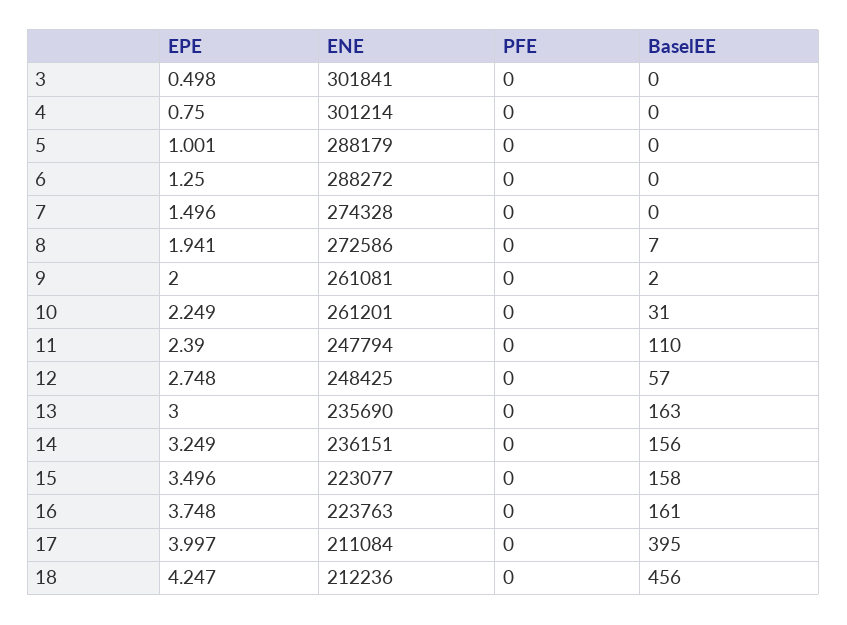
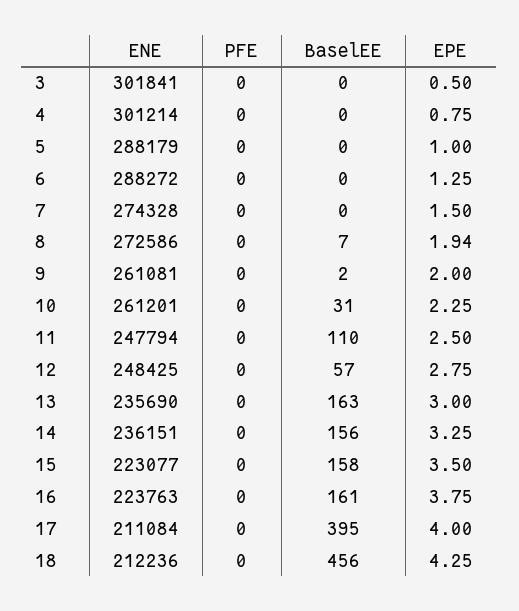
  {
    "EPE": {
      "3": 0.498,
      "4": 0.75,
      "5": 1.001,
      "6": 1.25,
      "7": 1.496,
      "8": 1.941,
      "9": 2,
      "10": 2.249,
-     "11": 2.39,
+     "11": 2.5,
      "12": 2.748,
      "13": 3,
      "14": 3.249,
      "15": 3.496,
      "16": 3.748,
      "17": 3.997,
      "18": 4.247
    },
    "ENE": {
      "3": 301841,
      "4": 301214,
      "5": 288179,
      "6": 288272,
      "7": 274328,
      "8": 272586,
      "9": 261081,
      "10": 261201,
      "11": 247794,
      "12": 248425,
      "13": 235690,
      "14": 236151,
      "15": 223077,
      "16": 223763,
      "17": 211084,
      "18": 212236
    },
    "PFE": {
      "3": 0,
      "4": 0,
      "5": 0,
      "6": 0,
      "7": 0,
      "8": 0,
      "9": 0,
      "10": 0,
      "11": 0,
      "12": 0,
      "13": 0,
      "14": 0,
      "15": 0,
      "16": 0,
      "17": 0,
      "18": 0
    },
    "BaselEE": {
      "3": 0,
      "4": 0,
      "5": 0,
      "6": 0,
      "7": 0,
      "8": 7,
      "9": 2,
      "10": 31,
      "11": 110,
      "12": 57,
      "13": 163,
      "14": 156,
      "15": 158,
      "16": 161,
      "17": 395,
      "18": 456
    }
  }

